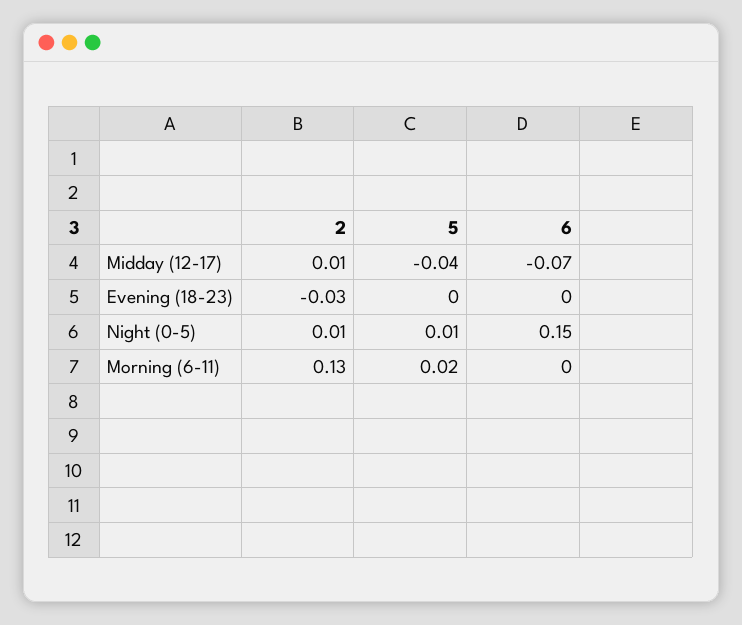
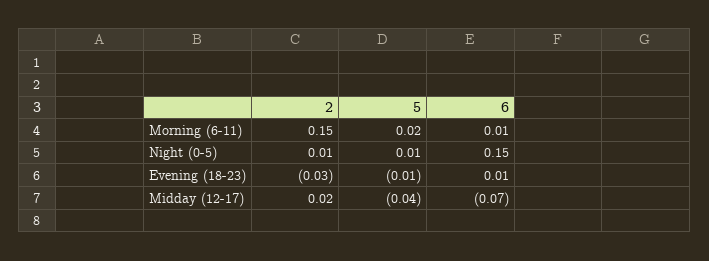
  {
    "2": {
-     "Midday (12-17)": 0.01,
+     "Midday (12-17)": 0.02,
      "Evening (18-23)": -0.03,
      "Night (0-5)": 0.01,
-     "Morning (6-11)": 0.13
+     "Morning (6-11)": 0.15
    },
    "5": {
      "Midday (12-17)": -0.04,
-     "Evening (18-23)": 0,
+     "Evening (18-23)": -0.01,
      "Night (0-5)": 0.01,
      "Morning (6-11)": 0.02
    },
    "6": {
      "Midday (12-17)": -0.07,
-     "Evening (18-23)": 0,
+     "Evening (18-23)": 0.01,
      "Night (0-5)": 0.15,
-     "Morning (6-11)": 0
+     "Morning (6-11)": 0.01
    }
  }

